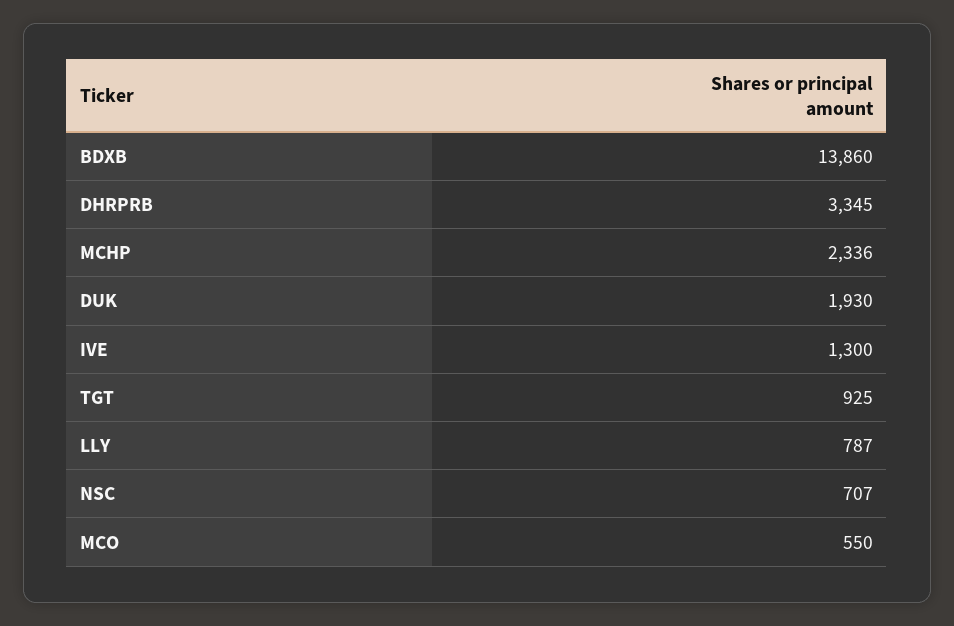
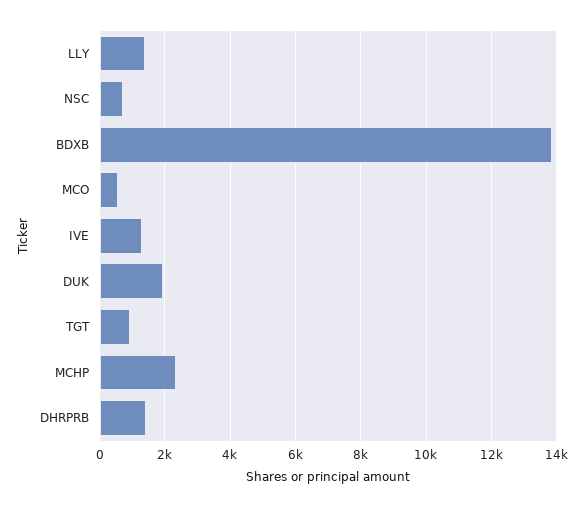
  {
    "BDXB": 13860,
-   "DHRPRB": 3345,
+   "DHRPRB": 1400,
    "MCHP": 2336,
    "DUK": 1930,
    "IVE": 1300,
    "TGT": 925,
-   "LLY": 787,
+   "LLY": 1400,
    "NSC": 707,
    "MCO": 550
  }

